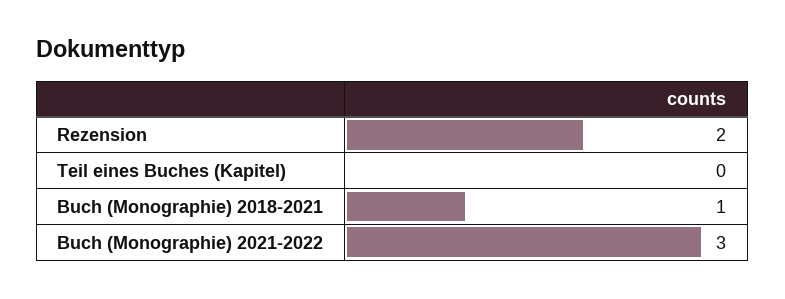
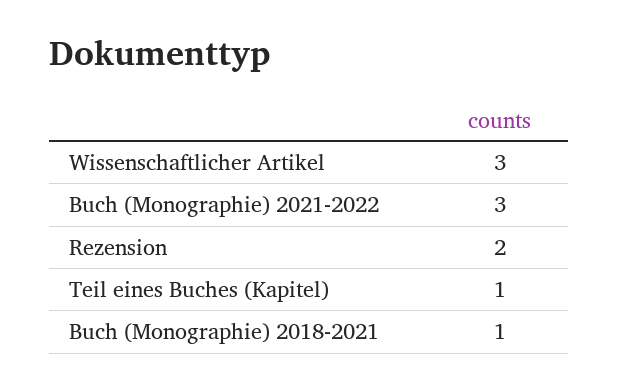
  {
    "Rezension": 2,
-   "Teil eines Buches (Kapitel)": 0,
+   "Teil eines Buches (Kapitel)": 1,
    "Buch (Monographie) 2018-2021": 1,
-   "Buch (Monographie) 2021-2022": 3
+   "Buch (Monographie) 2021-2022": 3,
+   "Wissenschaftlicher Artikel": 3
  }

